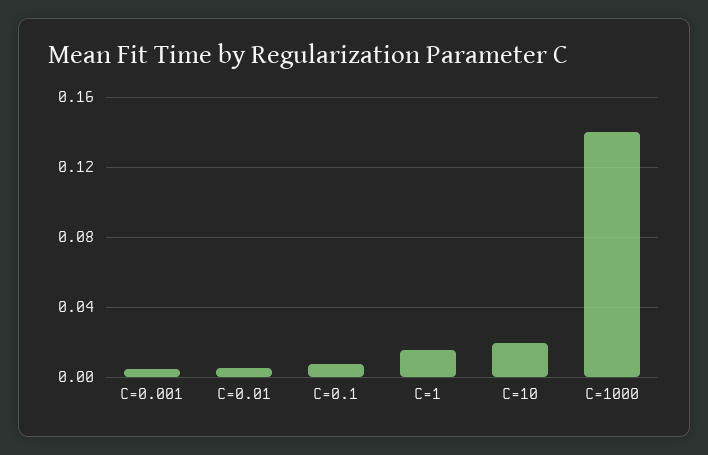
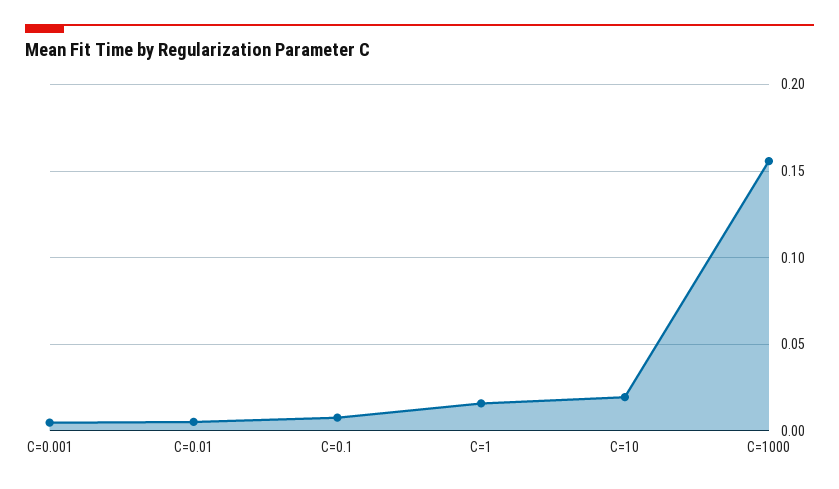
  {
    "C=0.001": 0.005,
    "C=0.01": 0.005,
    "C=0.1": 0.01,
    "C=1": 0.015,
    "C=10": 0.02,
-   "C=1000": 0.14
+   "C=1000": 0.155
  }

